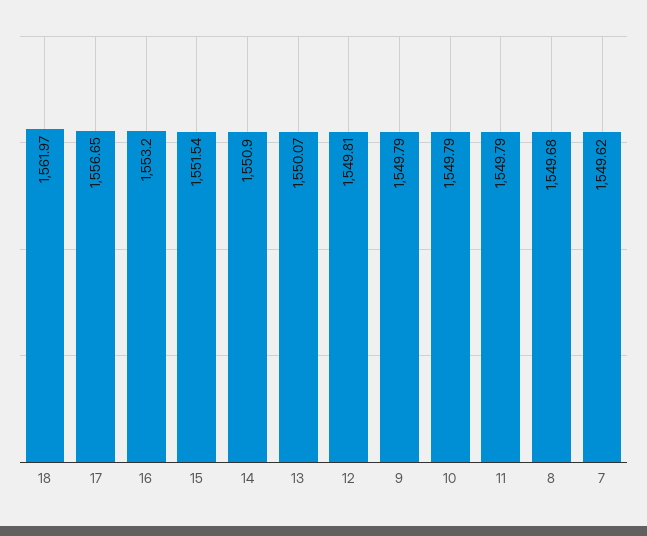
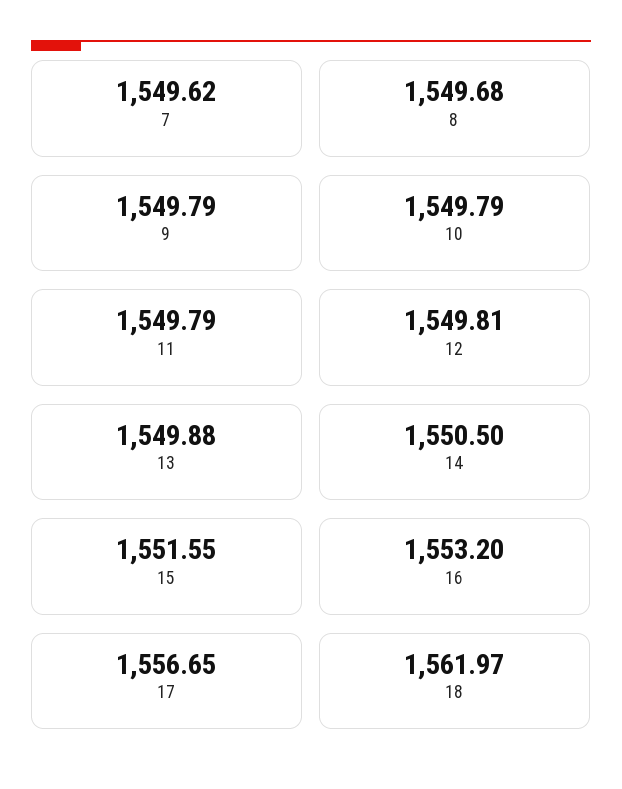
  {
    "18": 1561.97,
    "17": 1556.65,
    "16": 1553.2,
-   "15": 1551.54,
+   "15": 1551.55,
-   "14": 1550.9,
+   "14": 1550.5,
-   "13": 1550.07,
+   "13": 1549.88,
    "12": 1549.81,
    "9": 1549.79,
    "10": 1549.79,
    "11": 1549.79,
    "8": 1549.68,
    "7": 1549.62
  }

